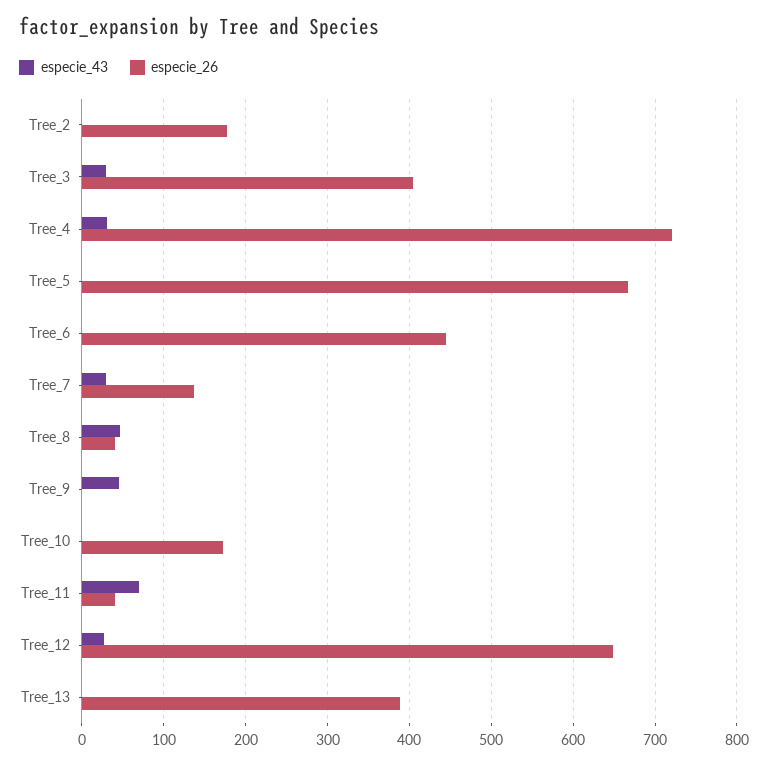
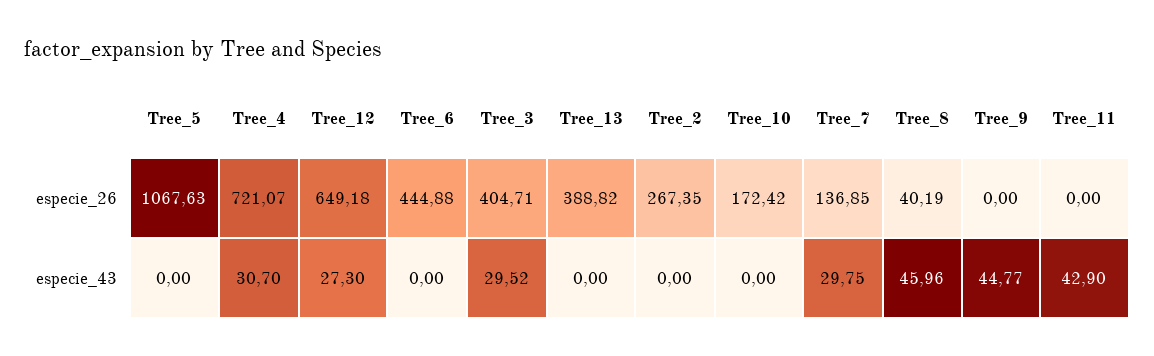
  {
    "especie_43": {
      "Tree_2": 0,
      "Tree_3": 29.52,
      "Tree_4": 30.7,
      "Tree_5": 0,
      "Tree_6": 0,
      "Tree_7": 29.75,
      "Tree_8": 45.96,
      "Tree_9": 44.77,
      "Tree_10": 0,
-     "Tree_11": 70,
+     "Tree_11": 42.9,
      "Tree_12": 27.3,
      "Tree_13": 0
    },
    "especie_26": {
-     "Tree_2": 180,
+     "Tree_2": 267.35,
      "Tree_3": 404.71,
      "Tree_4": 721.07,
-     "Tree_5": 670,
+     "Tree_5": 1067.63,
      "Tree_6": 444.88,
      "Tree_7": 136.85,
      "Tree_8": 40.19,
      "Tree_9": 0,
      "Tree_10": 172.42,
-     "Tree_11": 40,
+     "Tree_11": 0,
      "Tree_12": 649.18,
      "Tree_13": 388.82
    }
  }

